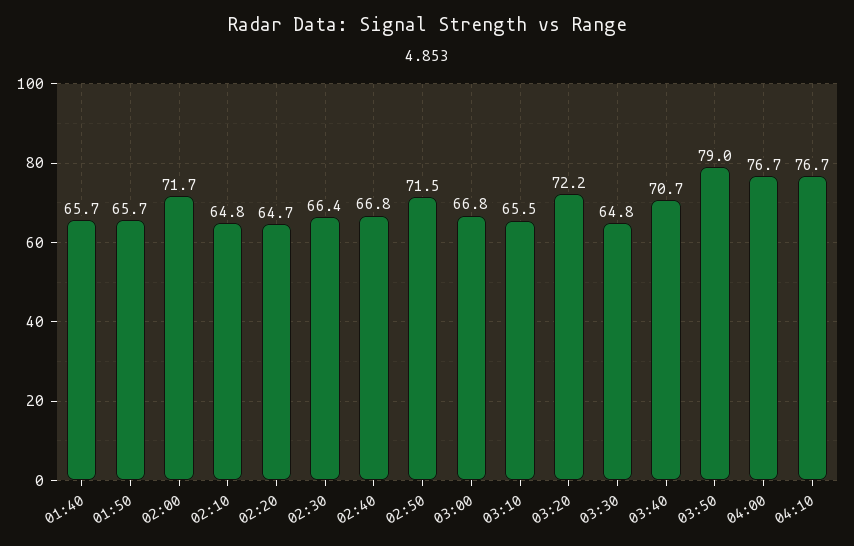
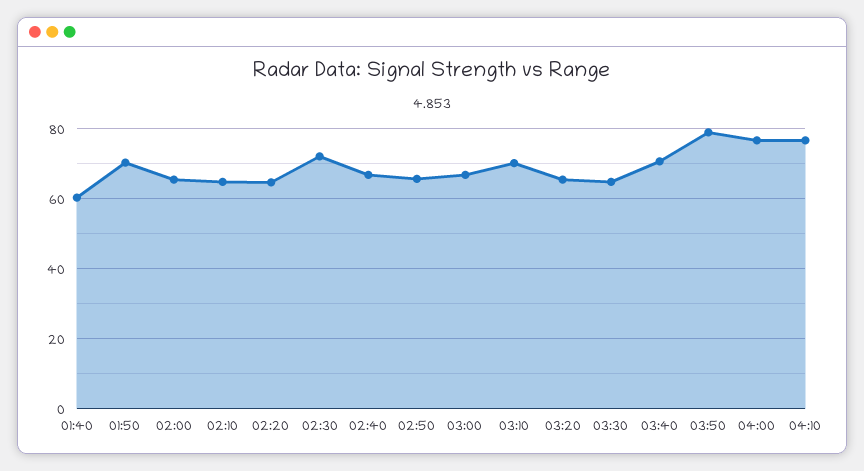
  {
-   "01:40": 65.7,
+   "01:40": 60,
-   "01:50": 65.7,
+   "01:50": 70,
-   "02:00": 71.7,
+   "02:00": 66,
    "02:10": 64.8,
    "02:20": 64.7,
-   "02:30": 66.4,
+   "02:30": 72,
    "02:40": 66.8,
-   "02:50": 71.5,
+   "02:50": 66,
    "03:00": 66.8,
-   "03:10": 65.5,
+   "03:10": 70,
-   "03:20": 72.2,
+   "03:20": 66,
    "03:30": 64.8,
    "03:40": 70.7,
    "03:50": 79,
    "04:00": 76.7,
    "04:10": 76.7
  }

